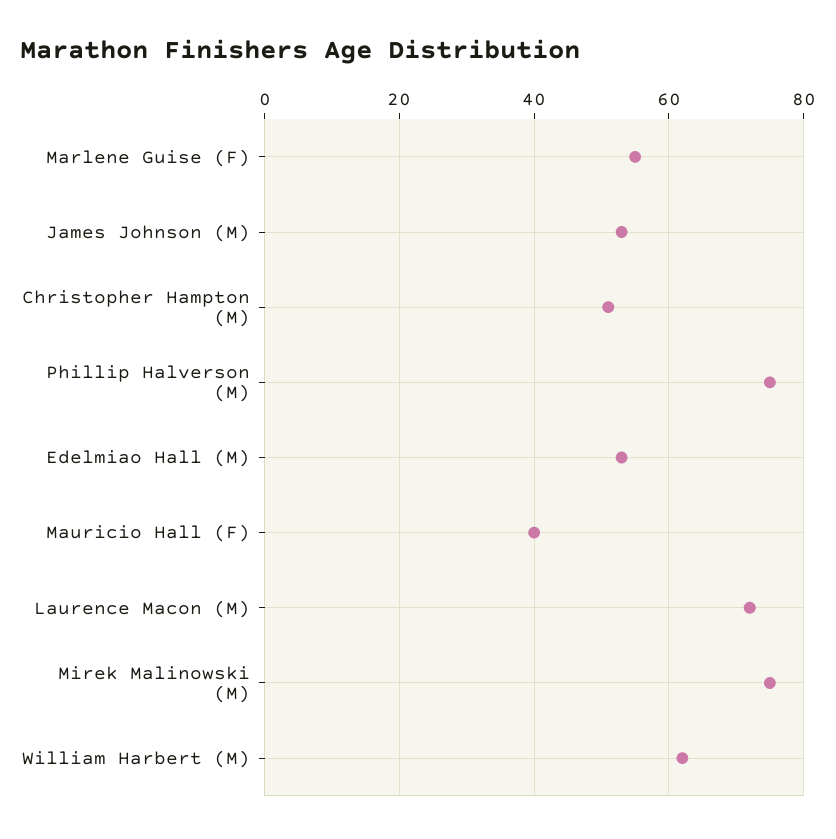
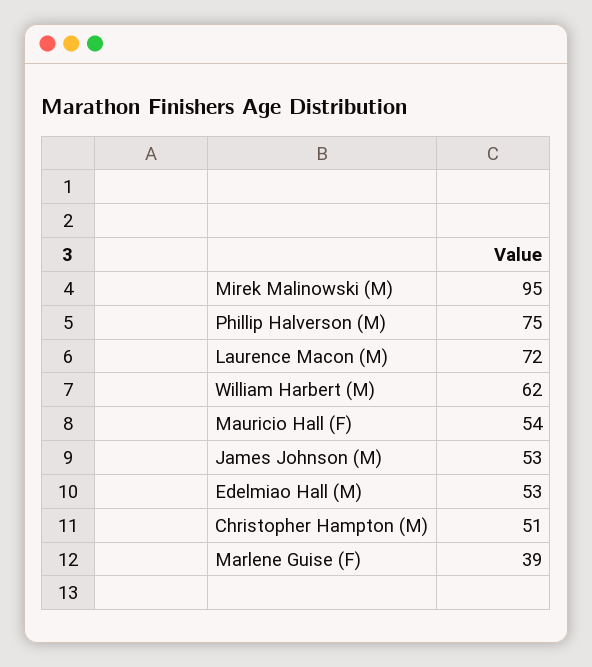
  {
-   "Marlene Guise (F)": 55,
+   "Marlene Guise (F)": 39,
    "James Johnson (M)": 53,
    "Christopher Hampton (M)": 51,
    "Phillip Halverson (M)": 75,
    "Edelmiao Hall (M)": 53,
-   "Mauricio Hall (F)": 40,
+   "Mauricio Hall (F)": 54,
    "Laurence Macon (M)": 72,
-   "Mirek Malinowski (M)": 75,
+   "Mirek Malinowski (M)": 95,
    "William Harbert (M)": 62
  }

